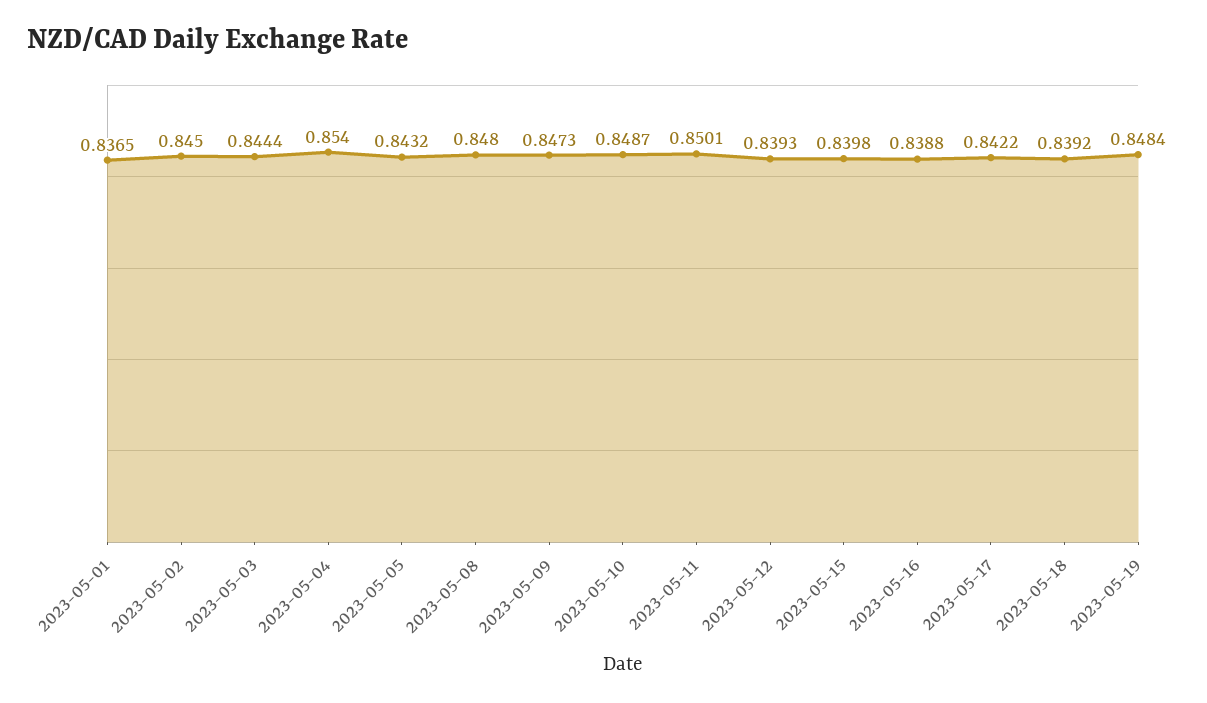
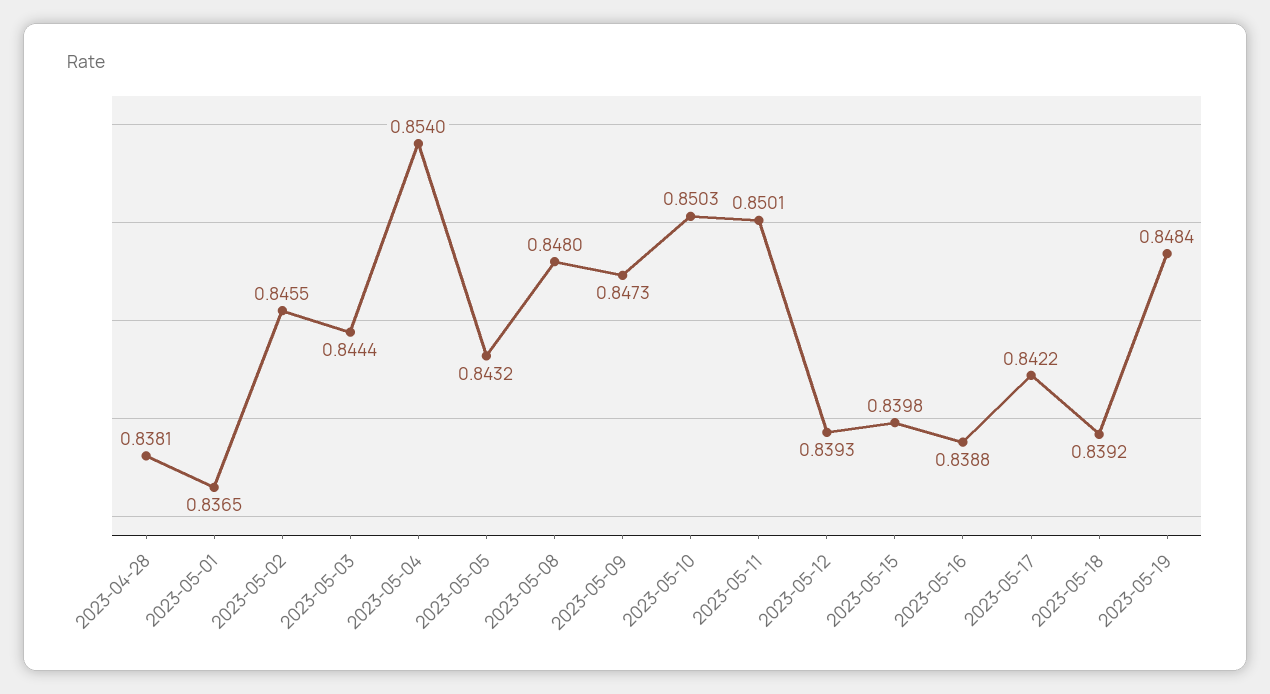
  {
    "2023-05-01": 0.8365,
-   "2023-05-02": 0.845,
+   "2023-05-02": 0.8455,
    "2023-05-03": 0.8444,
    "2023-05-04": 0.854,
    "2023-05-05": 0.8432,
    "2023-05-08": 0.848,
    "2023-05-09": 0.8473,
-   "2023-05-10": 0.8487,
+   "2023-05-10": 0.8503,
    "2023-05-11": 0.8501,
    "2023-05-12": 0.8393,
    "2023-05-15": 0.8398,
    "2023-05-16": 0.8388,
    "2023-05-17": 0.8422,
    "2023-05-18": 0.8392,
-   "2023-05-19": 0.8484
+   "2023-05-19": 0.8484,
+   "2023-04-28": 0.8381
  }

